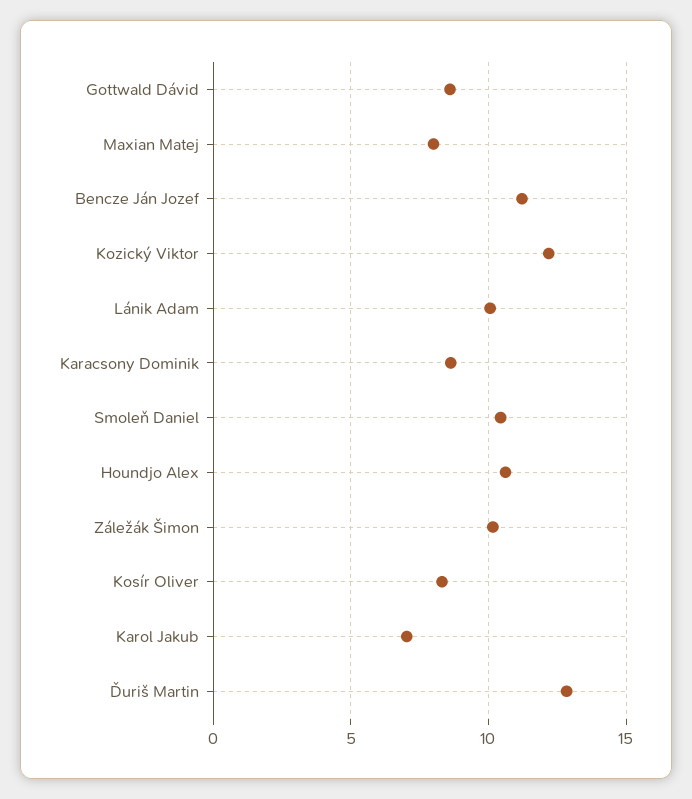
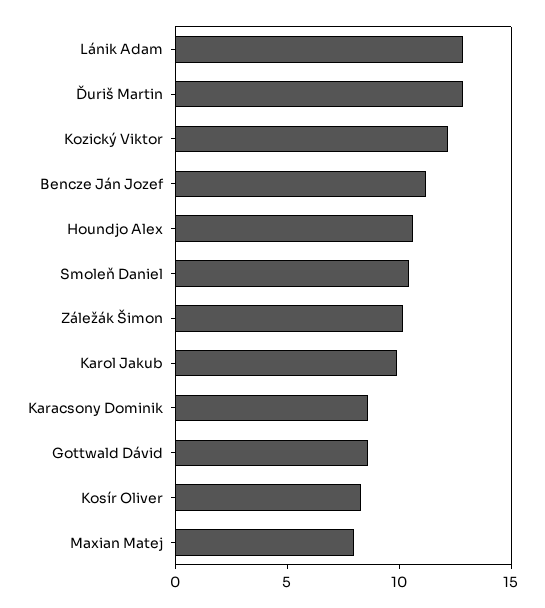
  {
    "Gottwald Dávid": 8.5,
    "Maxian Matej": 8,
    "Bencze Ján Jozef": 11,
    "Kozický Viktor": 12,
-   "Lánik Adam": 10,
+   "Lánik Adam": 13,
    "Karacsony Dominik": 8.5,
    "Smoleň Daniel": 10.5,
    "Houndjo Alex": 10.5,
    "Záležák Šimon": 10,
    "Kosír Oliver": 8.5,
-   "Karol Jakub": 7,
+   "Karol Jakub": 10,
    "Ďuriš Martin": 13
  }

